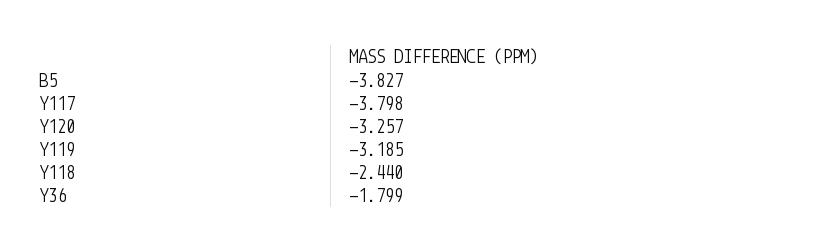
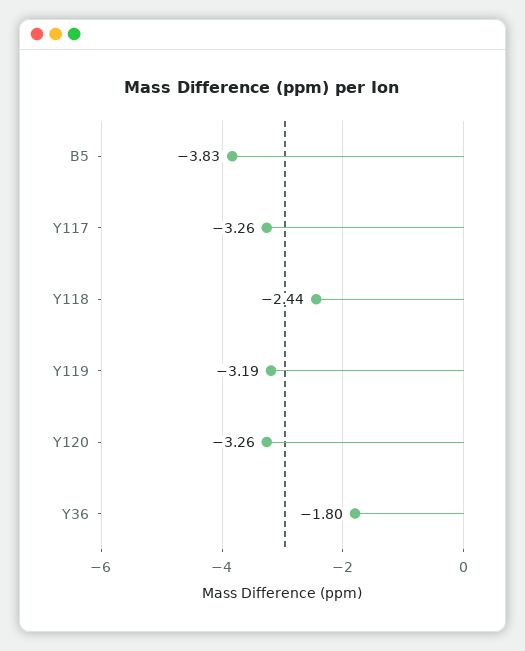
  {
    "B5": -3.827,
-   "Y117": -3.798,
+   "Y117": -3.26,
    "Y120": -3.257,
    "Y119": -3.185,
    "Y118": -2.44,
    "Y36": -1.799
  }

